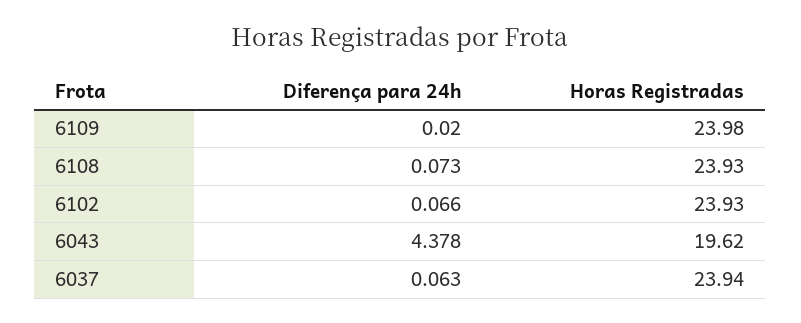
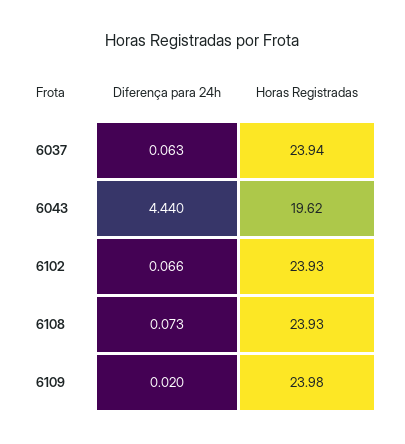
  {
    "Diferença para 24h": {
      "6109": 0.02,
      "6108": 0.073,
      "6102": 0.066,
-     "6043": 4.378,
+     "6043": 4.44,
      "6037": 0.063
    },
    "Horas Registradas": {
      "6109": 23.98,
      "6108": 23.93,
      "6102": 23.93,
      "6043": 19.62,
      "6037": 23.94
    }
  }

